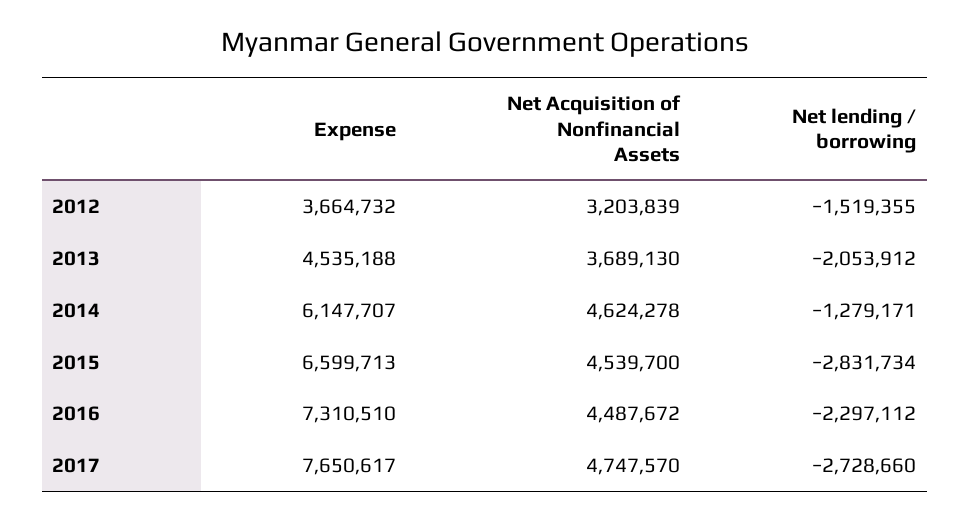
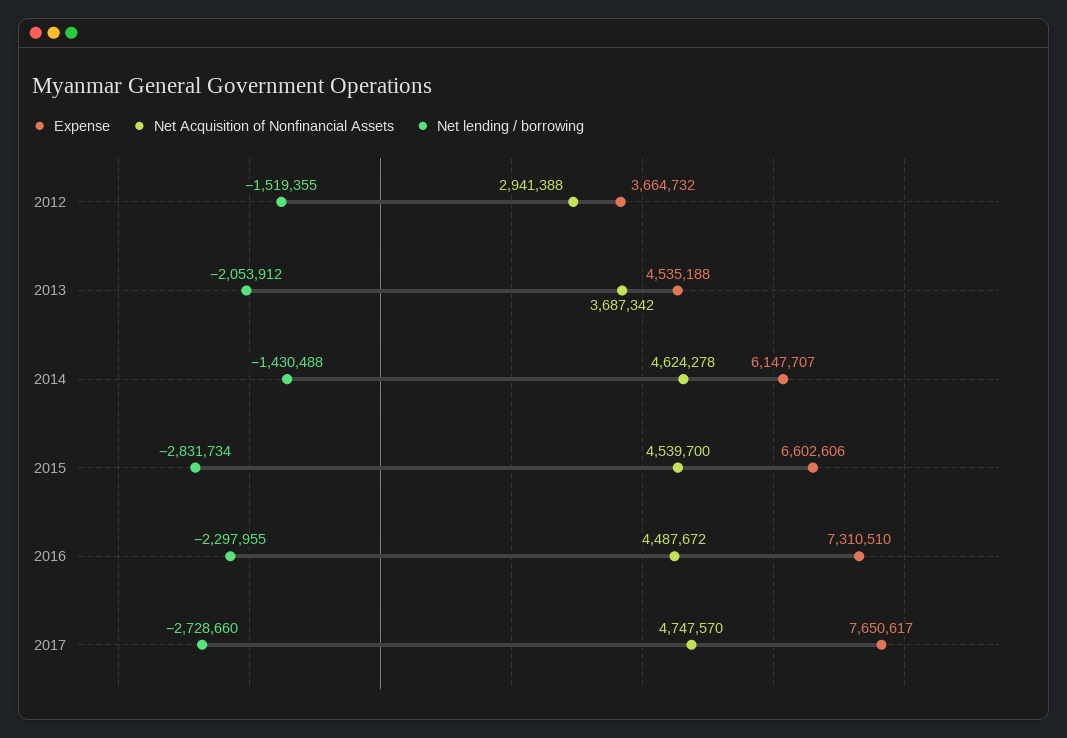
  {
    "Expense": {
      "2012": 3664732,
      "2013": 4535188,
      "2014": 6147707,
-     "2015": 6599713,
+     "2015": 6602606,
      "2016": 7310510,
      "2017": 7650617
    },
    "Net Acquisition of Nonfinancial Assets": {
-     "2012": 3203839,
+     "2012": 2941388,
-     "2013": 3689130,
+     "2013": 3687342,
      "2014": 4624278,
      "2015": 4539700,
      "2016": 4487672,
      "2017": 4747570
    },
    "Net lending / borrowing": {
      "2012": -1519355,
      "2013": -2053912,
-     "2014": -1279171,
+     "2014": -1430488,
      "2015": -2831734,
-     "2016": -2297112,
+     "2016": -2297955,
      "2017": -2728660
    }
  }

